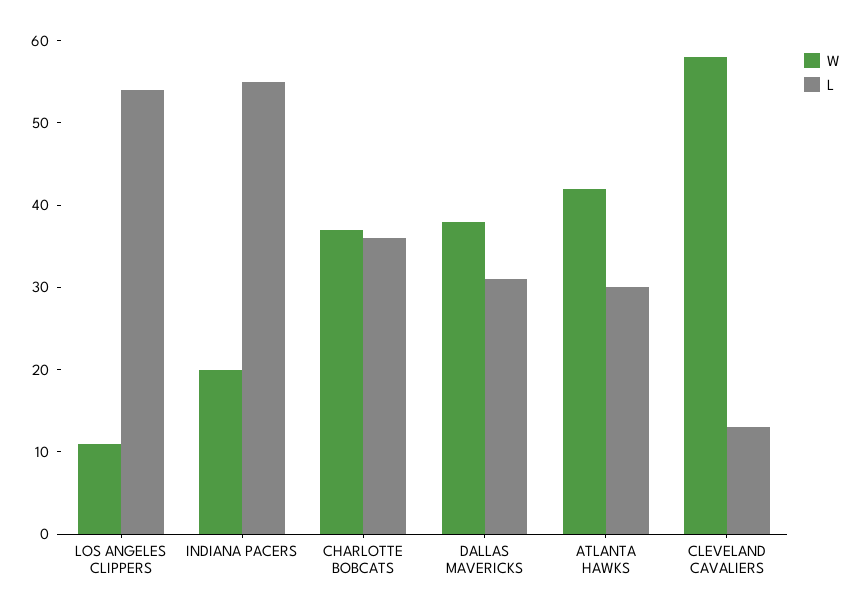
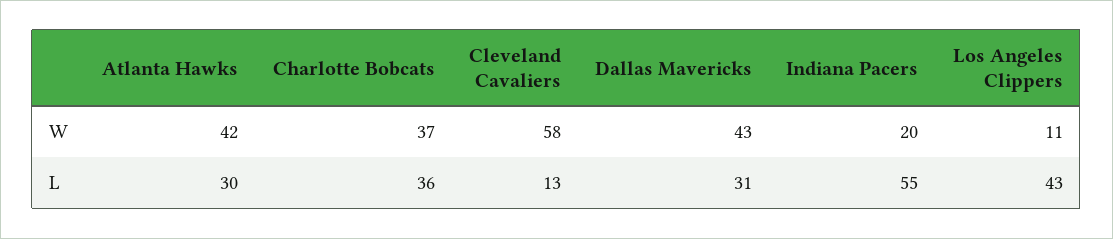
  {
    "W": {
      "LOS ANGELES CLIPPERS": 11,
      "INDIANA PACERS": 20,
      "CHARLOTTE BOBCATS": 37,
-     "DALLAS MAVERICKS": 38,
+     "DALLAS MAVERICKS": 43,
      "ATLANTA HAWKS": 42,
      "CLEVELAND CAVALIERS": 58
    },
    "L": {
-     "LOS ANGELES CLIPPERS": 54,
+     "LOS ANGELES CLIPPERS": 43,
      "INDIANA PACERS": 55,
      "CHARLOTTE BOBCATS": 36,
      "DALLAS MAVERICKS": 31,
      "ATLANTA HAWKS": 30,
      "CLEVELAND CAVALIERS": 13
    }
  }

